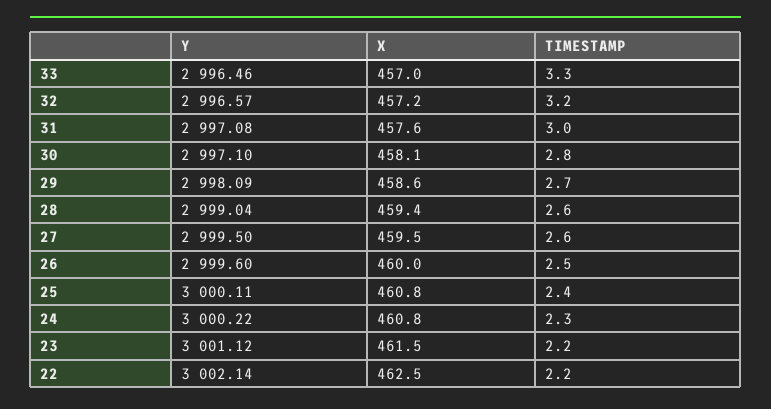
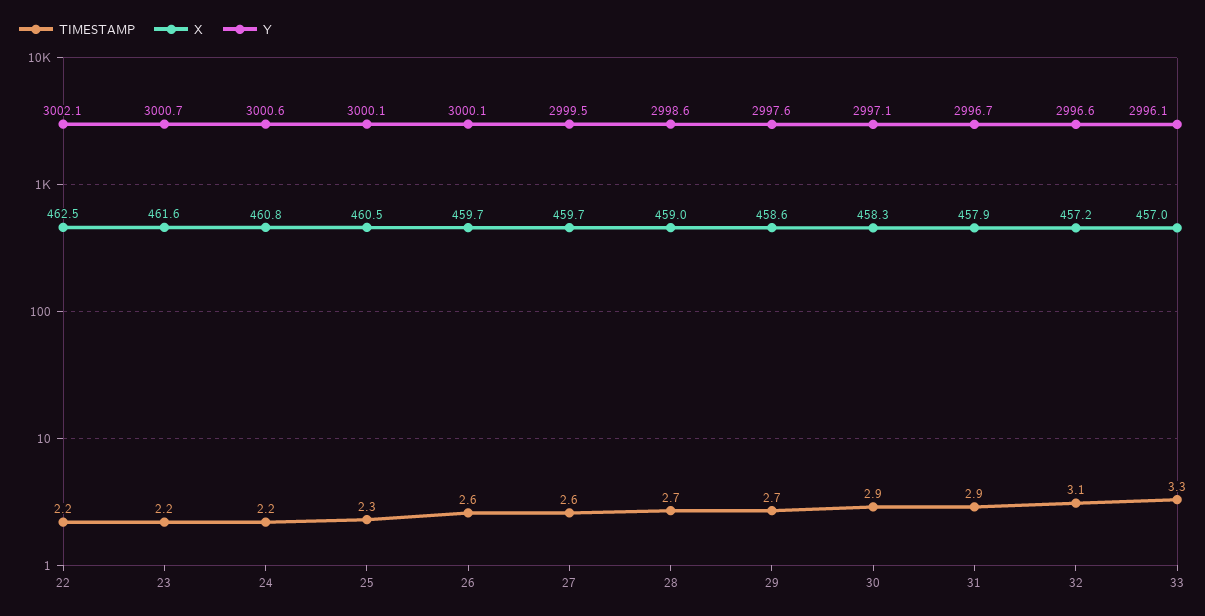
  {
    "Y": {
-     "33": 2996.46,
+     "33": 2996.1,
      "32": 2996.57,
-     "31": 2997.08,
+     "31": 2996.7,
      "30": 2997.1,
-     "29": 2998.09,
+     "29": 2997.6,
-     "28": 2999.04,
+     "28": 2998.6,
      "27": 2999.5,
-     "26": 2999.6,
+     "26": 3000.1,
      "25": 3000.11,
-     "24": 3000.22,
+     "24": 3000.6,
-     "23": 3001.12,
+     "23": 3000.7,
      "22": 3002.14
    },
    "X": {
      "33": 457,
      "32": 457.2,
-     "31": 457.6,
+     "31": 457.9,
-     "30": 458.1,
+     "30": 458.3,
      "29": 458.6,
-     "28": 459.4,
+     "28": 459,
-     "27": 459.5,
+     "27": 459.7,
-     "26": 460,
+     "26": 459.7,
-     "25": 460.8,
+     "25": 460.5,
      "24": 460.8,
-     "23": 461.5,
+     "23": 461.6,
      "22": 462.5
    },
    "TIMESTAMP": {
      "33": 3.3,
-     "32": 3.2,
+     "32": 3.1,
-     "31": 3,
+     "31": 2.9,
-     "30": 2.8,
+     "30": 2.9,
      "29": 2.7,
-     "28": 2.6,
+     "28": 2.7,
      "27": 2.6,
-     "26": 2.5,
+     "26": 2.6,
-     "25": 2.4,
+     "25": 2.3,
-     "24": 2.3,
+     "24": 2.2,
      "23": 2.2,
      "22": 2.2
    }
  }

